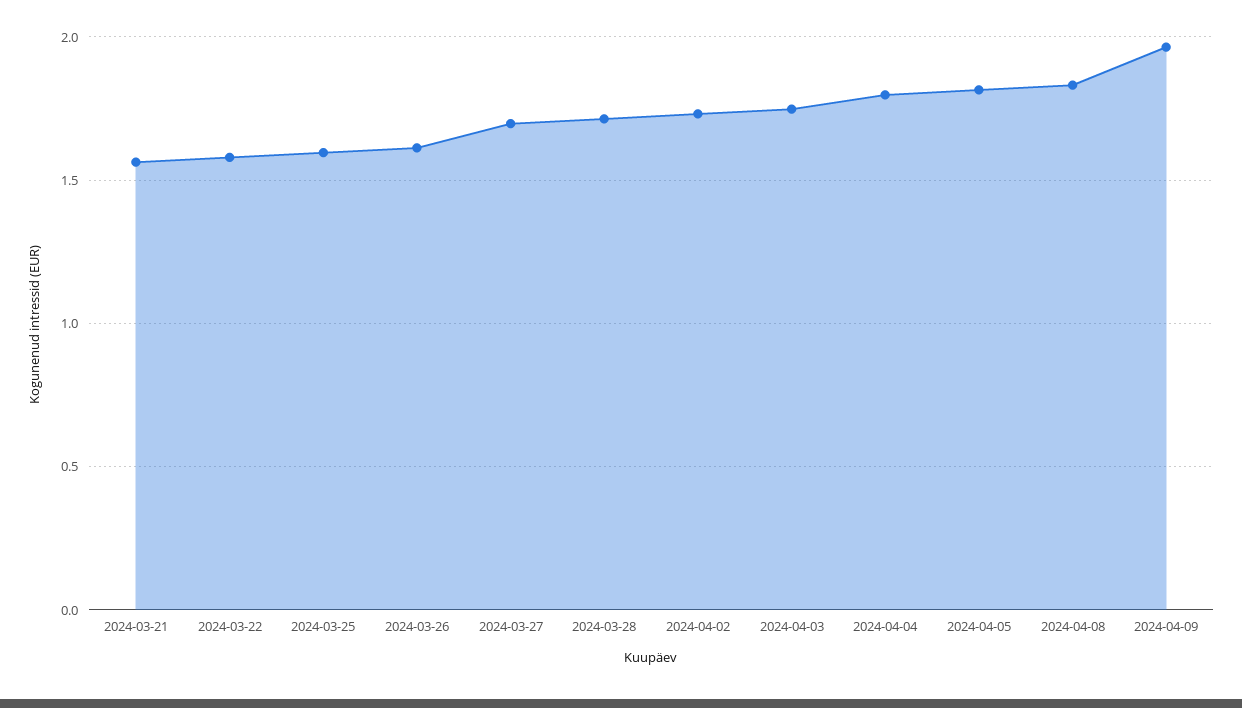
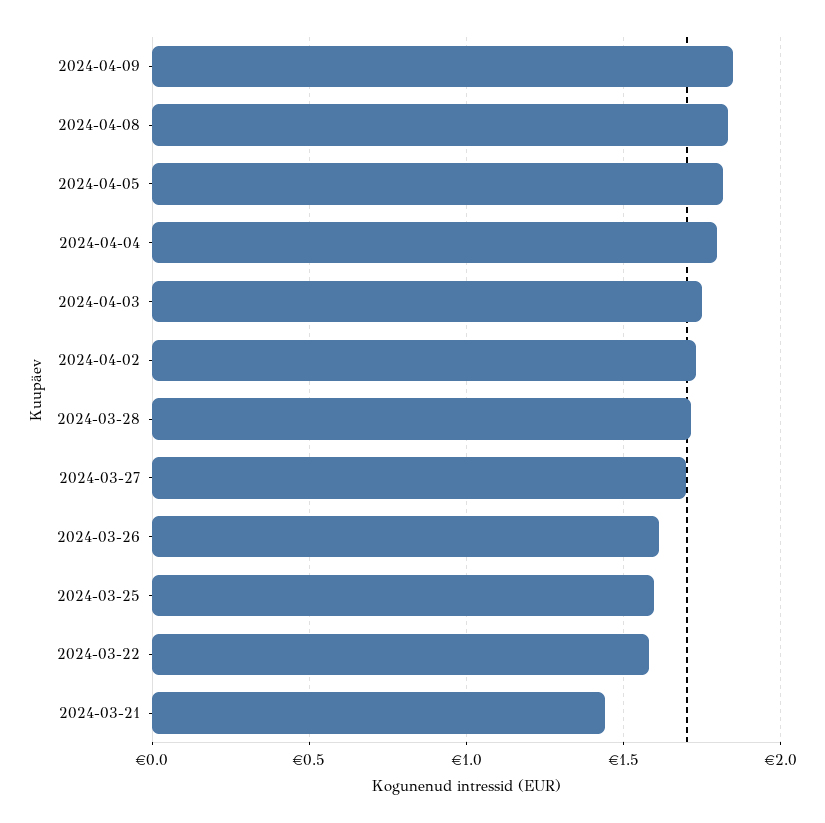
  {
-   "2024-03-21": 1.55,
+   "2024-03-21": 1.45,
    "2024-03-22": 1.6,
    "2024-03-25": 1.6,
    "2024-03-26": 1.6,
    "2024-03-27": 1.7,
    "2024-03-28": 1.7,
    "2024-04-02": 1.75,
    "2024-04-03": 1.75,
    "2024-04-04": 1.8,
    "2024-04-05": 1.8,
    "2024-04-08": 1.85,
-   "2024-04-09": 1.95
+   "2024-04-09": 1.85
  }

